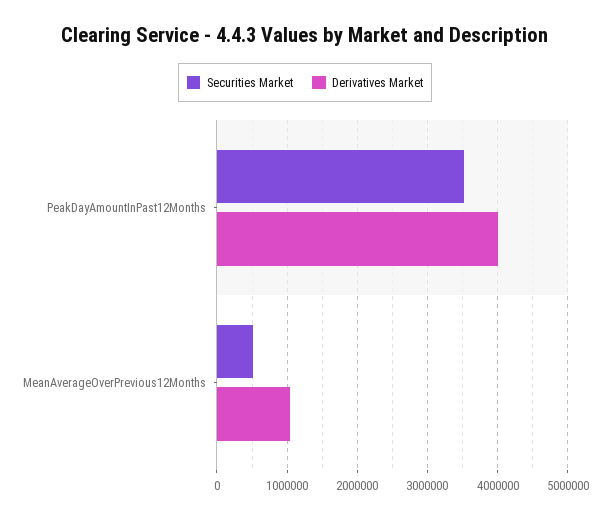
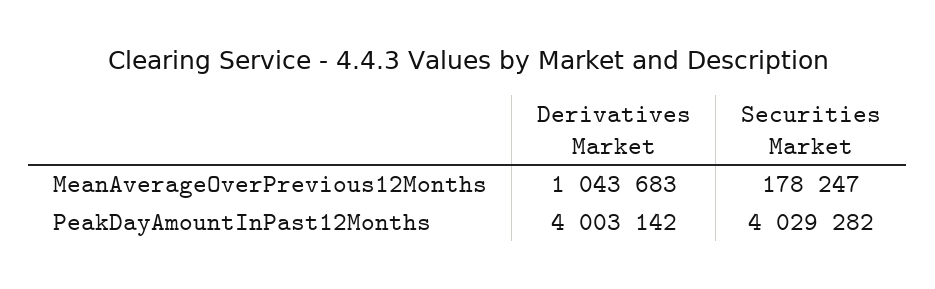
  {
    "Securities Market": {
-     "PeakDayAmountInPast12Months": 3500000,
+     "PeakDayAmountInPast12Months": 4029282,
-     "MeanAverageOverPrevious12Months": 500000
+     "MeanAverageOverPrevious12Months": 178247
    },
    "Derivatives Market": {
      "PeakDayAmountInPast12Months": 4003142,
      "MeanAverageOverPrevious12Months": 1043683
    }
  }

